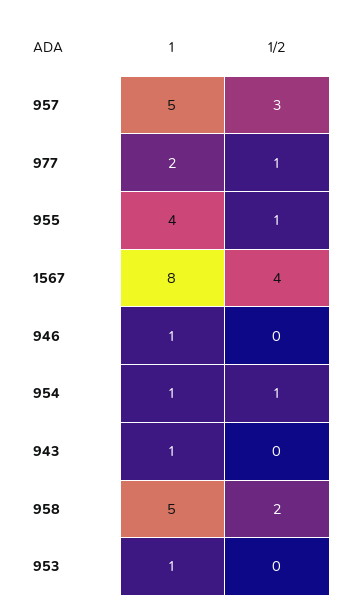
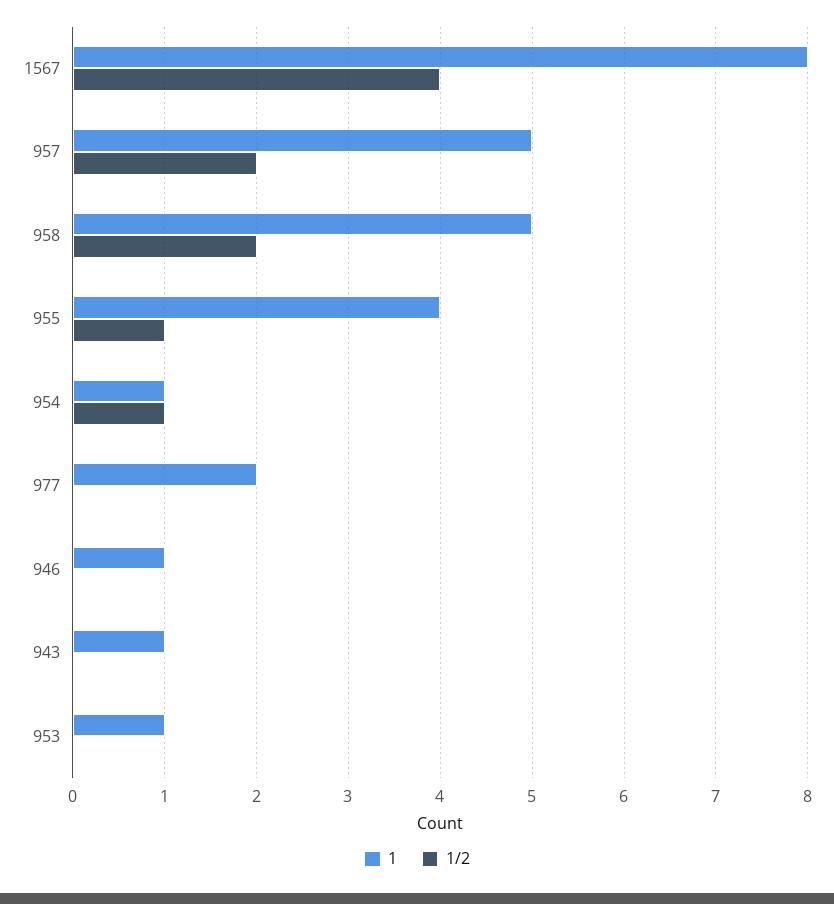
  {
    "1": {
      "957": 5,
      "977": 2,
      "955": 4,
      "1567": 8,
      "946": 1,
      "954": 1,
      "943": 1,
      "958": 5,
      "953": 1
    },
    "1/2": {
-     "957": 3,
+     "957": 2,
-     "977": 1,
+     "977": 0,
      "955": 1,
      "1567": 4,
      "946": 0,
      "954": 1,
      "943": 0,
      "958": 2,
      "953": 0
    }
  }

